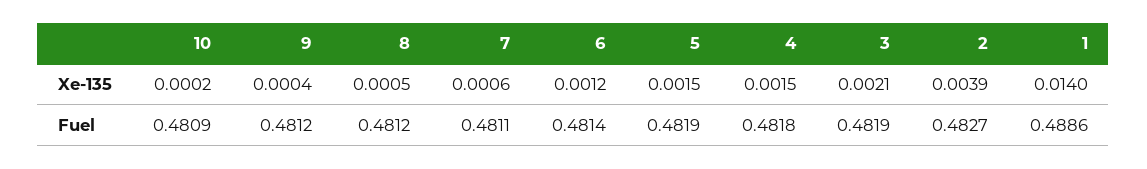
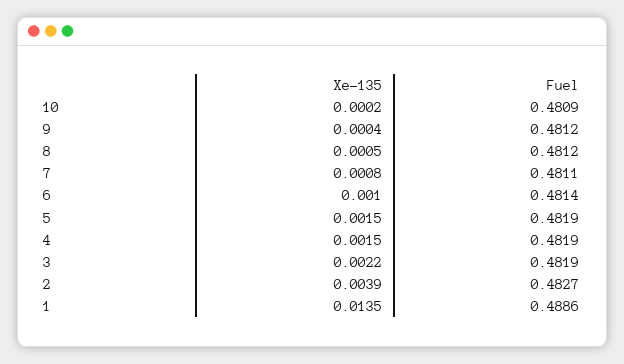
  {
    "10": {
      "Xe-135": 0.0002,
      "Fuel": 0.4809
    },
    "9": {
      "Xe-135": 0.0004,
      "Fuel": 0.4812
    },
    "8": {
      "Xe-135": 0.0005,
      "Fuel": 0.4812
    },
    "7": {
-     "Xe-135": 0.0006,
+     "Xe-135": 0.0008,
      "Fuel": 0.4811
    },
    "6": {
-     "Xe-135": 0.0012,
+     "Xe-135": 0.001,
      "Fuel": 0.4814
    },
    "5": {
      "Xe-135": 0.0015,
      "Fuel": 0.4819
    },
    "4": {
      "Xe-135": 0.0015,
-     "Fuel": 0.4818
+     "Fuel": 0.4819
    },
    "3": {
-     "Xe-135": 0.0021,
+     "Xe-135": 0.0022,
      "Fuel": 0.4819
    },
    "2": {
      "Xe-135": 0.0039,
      "Fuel": 0.4827
    },
    "1": {
-     "Xe-135": 0.014,
+     "Xe-135": 0.0135,
      "Fuel": 0.4886
    }
  }

